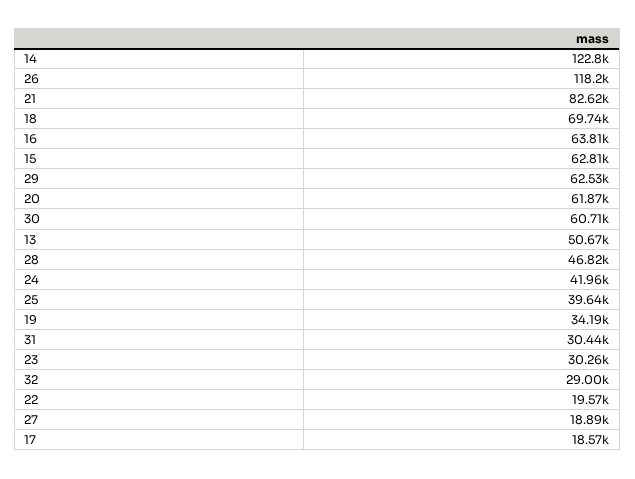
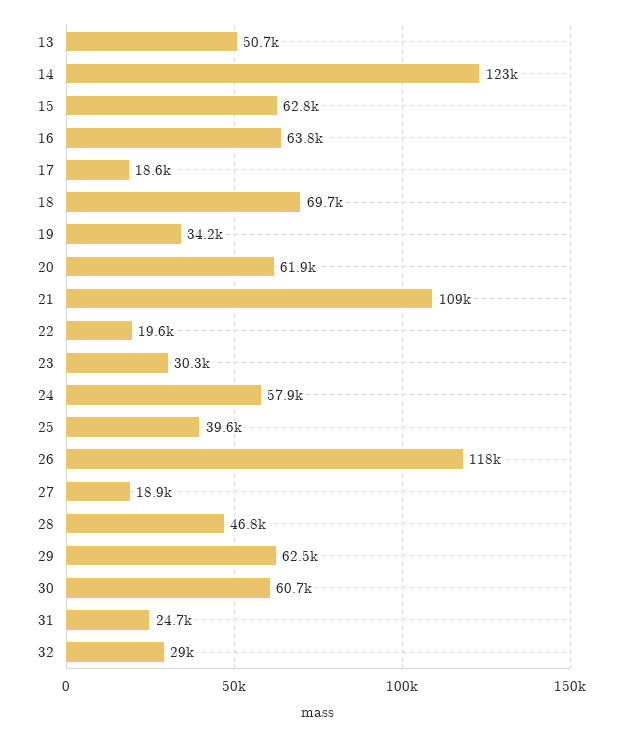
  {
    "14": 122800,
    "26": 118200,
-   "21": 82620,
+   "21": 109000,
    "18": 69740,
    "16": 63810,
    "15": 62810,
    "29": 62530,
    "20": 61870,
    "30": 60710,
    "13": 50670,
    "28": 46820,
-   "24": 41960,
+   "24": 57900,
    "25": 39640,
    "19": 34190,
-   "31": 30440,
+   "31": 24700,
    "23": 30260,
    "32": 29000,
    "22": 19570,
    "27": 18890,
    "17": 18570
  }

